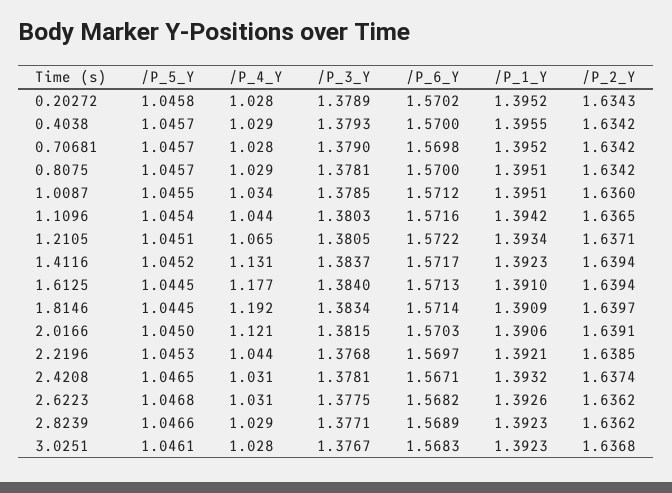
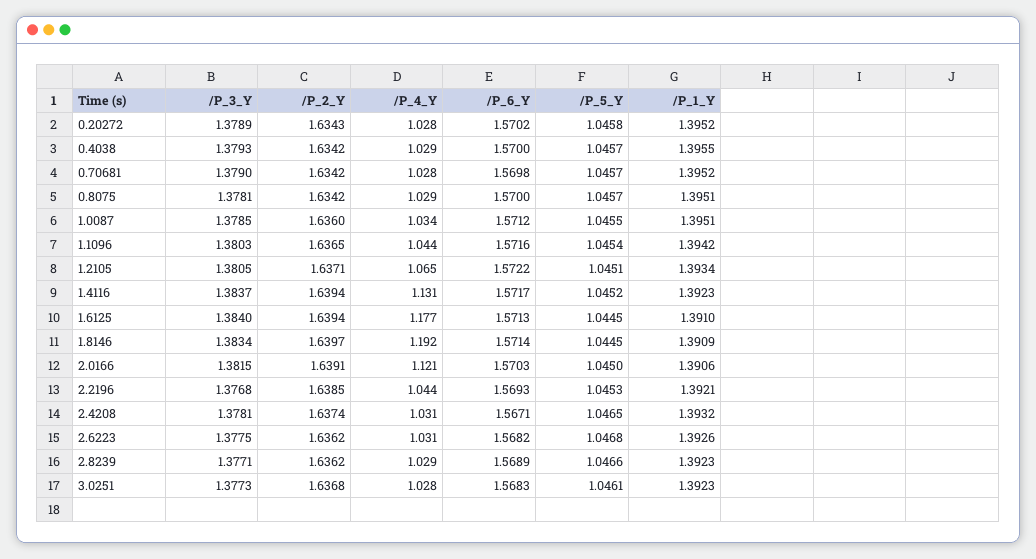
  {
    "/P_5_Y": {
      "0.20272": 1.0458,
      "0.4038": 1.0457,
      "0.70681": 1.0457,
      "0.8075": 1.0457,
      "1.0087": 1.0455,
      "1.1096": 1.0454,
      "1.2105": 1.0451,
      "1.4116": 1.0452,
      "1.6125": 1.0445,
      "1.8146": 1.0445,
      "2.0166": 1.045,
      "2.2196": 1.0453,
      "2.4208": 1.0465,
      "2.6223": 1.0468,
      "2.8239": 1.0466,
      "3.0251": 1.0461
    },
    "/P_4_Y": {
      "0.20272": 1.028,
      "0.4038": 1.029,
      "0.70681": 1.028,
      "0.8075": 1.029,
      "1.0087": 1.034,
      "1.1096": 1.044,
      "1.2105": 1.065,
      "1.4116": 1.131,
      "1.6125": 1.177,
      "1.8146": 1.192,
      "2.0166": 1.121,
      "2.2196": 1.044,
      "2.4208": 1.031,
      "2.6223": 1.031,
      "2.8239": 1.029,
      "3.0251": 1.028
    },
    "/P_3_Y": {
      "0.20272": 1.3789,
      "0.4038": 1.3793,
      "0.70681": 1.379,
      "0.8075": 1.3781,
      "1.0087": 1.3785,
      "1.1096": 1.3803,
      "1.2105": 1.3805,
      "1.4116": 1.3837,
      "1.6125": 1.384,
      "1.8146": 1.3834,
      "2.0166": 1.3815,
      "2.2196": 1.3768,
      "2.4208": 1.3781,
      "2.6223": 1.3775,
      "2.8239": 1.3771,
-     "3.0251": 1.3767
+     "3.0251": 1.3773
    },
    "/P_6_Y": {
      "0.20272": 1.5702,
      "0.4038": 1.57,
      "0.70681": 1.5698,
      "0.8075": 1.57,
      "1.0087": 1.5712,
      "1.1096": 1.5716,
      "1.2105": 1.5722,
      "1.4116": 1.5717,
      "1.6125": 1.5713,
      "1.8146": 1.5714,
      "2.0166": 1.5703,
-     "2.2196": 1.5697,
+     "2.2196": 1.5693,
      "2.4208": 1.5671,
      "2.6223": 1.5682,
      "2.8239": 1.5689,
      "3.0251": 1.5683
    },
    "/P_1_Y": {
      "0.20272": 1.3952,
      "0.4038": 1.3955,
      "0.70681": 1.3952,
      "0.8075": 1.3951,
      "1.0087": 1.3951,
      "1.1096": 1.3942,
      "1.2105": 1.3934,
      "1.4116": 1.3923,
      "1.6125": 1.391,
      "1.8146": 1.3909,
      "2.0166": 1.3906,
      "2.2196": 1.3921,
      "2.4208": 1.3932,
      "2.6223": 1.3926,
      "2.8239": 1.3923,
      "3.0251": 1.3923
    },
    "/P_2_Y": {
      "0.20272": 1.6343,
      "0.4038": 1.6342,
      "0.70681": 1.6342,
      "0.8075": 1.6342,
      "1.0087": 1.636,
      "1.1096": 1.6365,
      "1.2105": 1.6371,
      "1.4116": 1.6394,
      "1.6125": 1.6394,
      "1.8146": 1.6397,
      "2.0166": 1.6391,
      "2.2196": 1.6385,
      "2.4208": 1.6374,
      "2.6223": 1.6362,
      "2.8239": 1.6362,
      "3.0251": 1.6368
    }
  }

